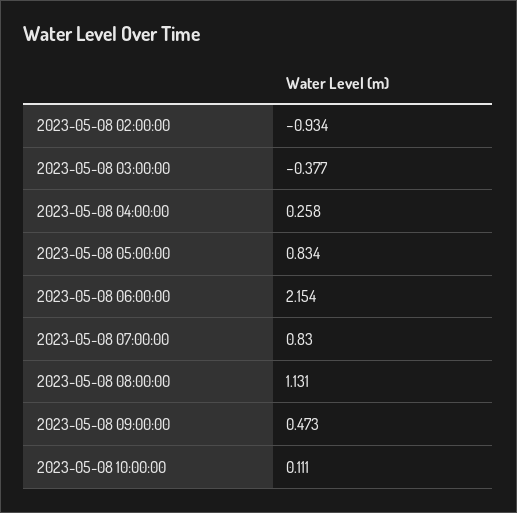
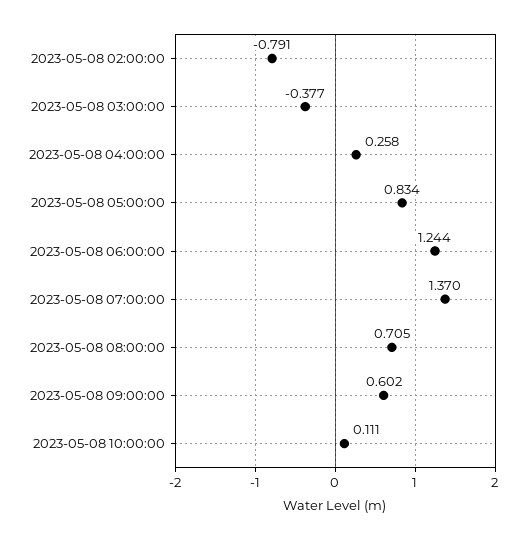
  {
-   "2023-05-08 02:00:00": -0.934,
+   "2023-05-08 02:00:00": -0.791,
    "2023-05-08 03:00:00": -0.377,
    "2023-05-08 04:00:00": 0.258,
    "2023-05-08 05:00:00": 0.834,
-   "2023-05-08 06:00:00": 2.154,
+   "2023-05-08 06:00:00": 1.244,
-   "2023-05-08 07:00:00": 0.83,
+   "2023-05-08 07:00:00": 1.37,
-   "2023-05-08 08:00:00": 1.131,
+   "2023-05-08 08:00:00": 0.705,
-   "2023-05-08 09:00:00": 0.473,
+   "2023-05-08 09:00:00": 0.602,
    "2023-05-08 10:00:00": 0.111
  }

